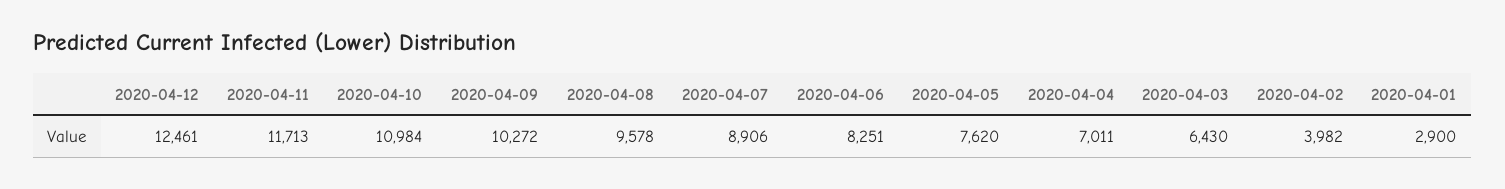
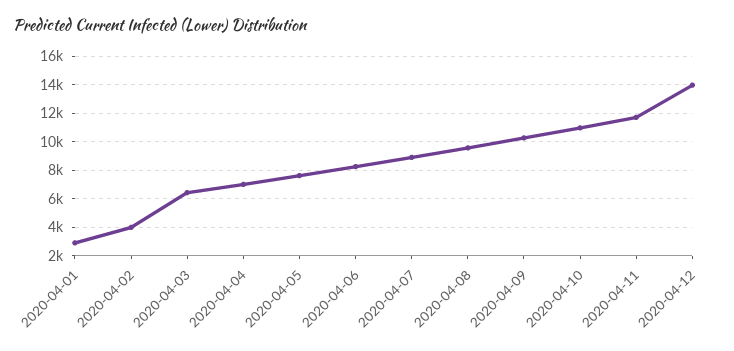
  {
-   "2020-04-12": 12461,
+   "2020-04-12": 14000,
    "2020-04-11": 11713,
    "2020-04-10": 10984,
    "2020-04-09": 10272,
    "2020-04-08": 9578,
    "2020-04-07": 8906,
    "2020-04-06": 8251,
    "2020-04-05": 7620,
    "2020-04-04": 7011,
    "2020-04-03": 6430,
    "2020-04-02": 3982,
    "2020-04-01": 2900
  }

